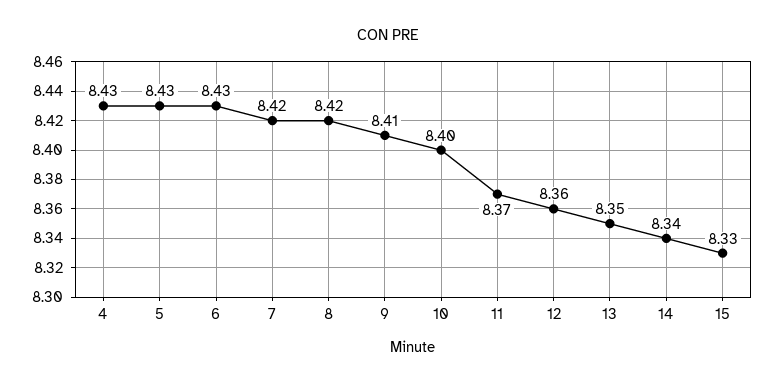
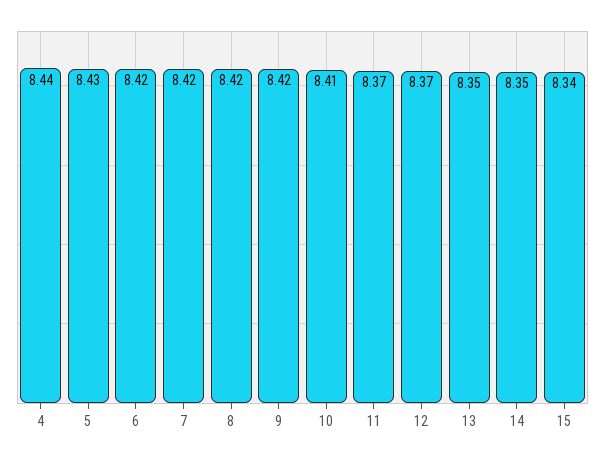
  {
-   "4": 8.43,
+   "4": 8.44,
    "5": 8.43,
-   "6": 8.43,
+   "6": 8.42,
    "7": 8.42,
    "8": 8.42,
-   "9": 8.41,
+   "9": 8.42,
-   "10": 8.4,
+   "10": 8.41,
    "11": 8.37,
-   "12": 8.36,
+   "12": 8.37,
    "13": 8.35,
-   "14": 8.34,
+   "14": 8.35,
-   "15": 8.33
+   "15": 8.34
  }

